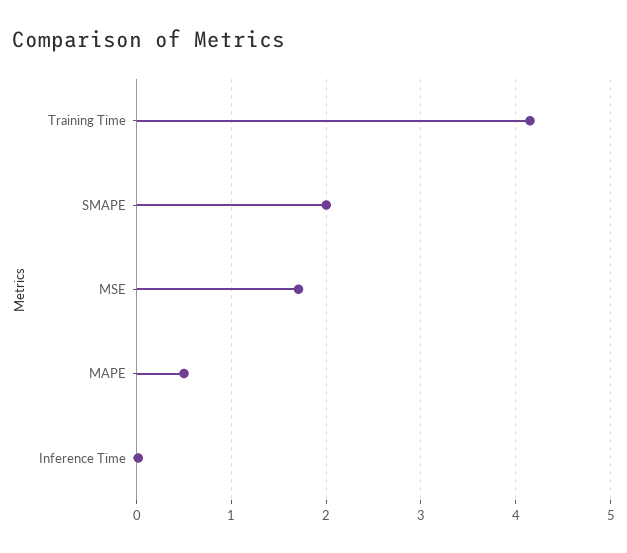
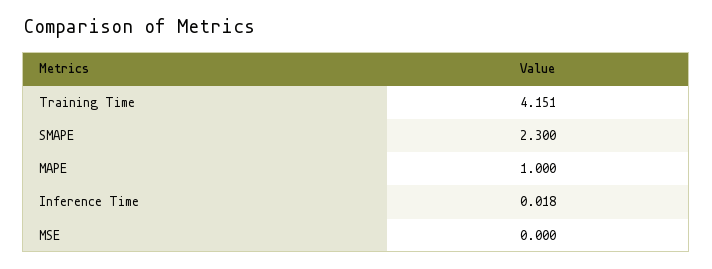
  {
    "Training Time": 4.151,
-   "SMAPE": 2,
+   "SMAPE": 2.3,
-   "MSE": 1.7,
+   "MSE": 0,
-   "MAPE": 0.5,
+   "MAPE": 1,
    "Inference Time": 0.018
  }

